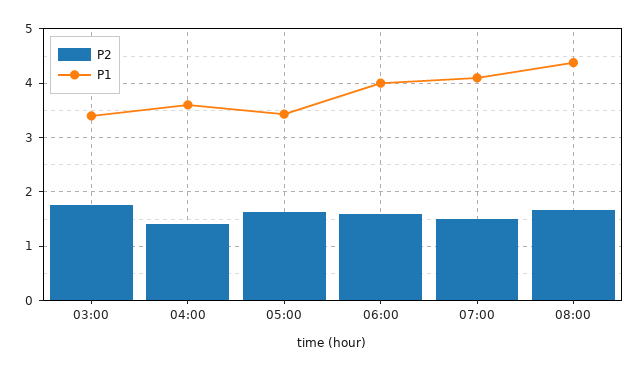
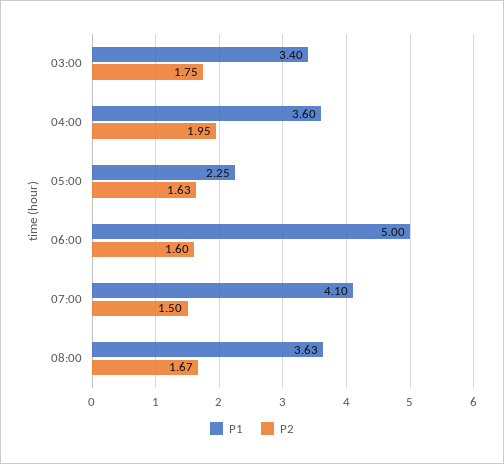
  {
    "P2": {
      "03:00": 1.75,
-     "04:00": 1.4,
+     "04:00": 1.95,
      "05:00": 1.63,
      "06:00": 1.6,
      "07:00": 1.5,
      "08:00": 1.67
    },
    "P1": {
      "03:00": 3.4,
      "04:00": 3.6,
-     "05:00": 3.4,
+     "05:00": 2.25,
-     "06:00": 4,
+     "06:00": 5,
      "07:00": 4.1,
-     "08:00": 4.4
+     "08:00": 3.63
    }
  }

